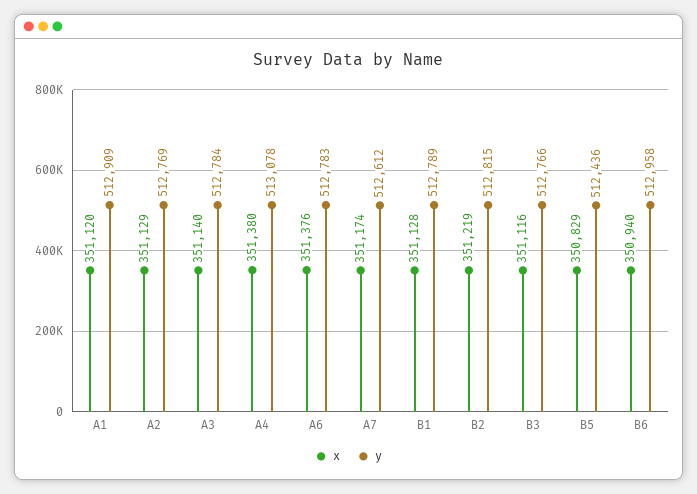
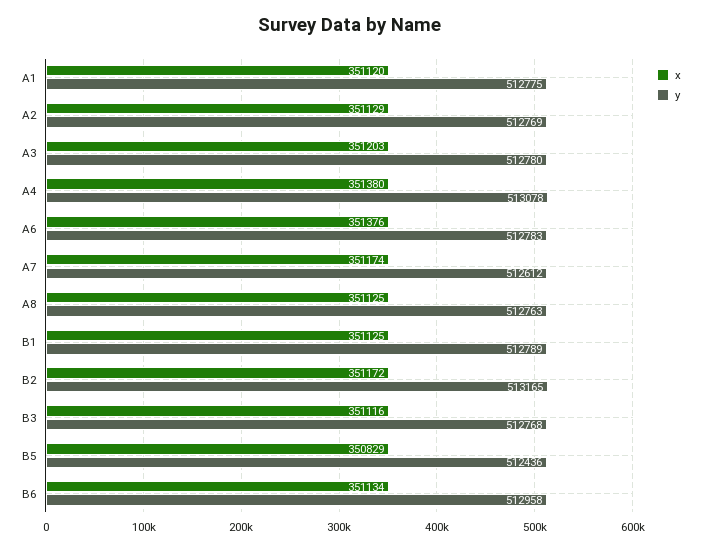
  {
    "x": {
      "A1": 351120,
      "A2": 351129,
-     "A3": 351140,
+     "A3": 351203,
      "A4": 351380,
      "A6": 351376,
      "A7": 351174,
-     "B1": 351128,
+     "B1": 351125,
-     "B2": 351219,
+     "B2": 351172,
      "B3": 351116,
      "B5": 350829,
-     "B6": 350940
+     "B6": 351134,
+     "A8": 351125
    },
    "y": {
-     "A1": 512909,
+     "A1": 512775,
      "A2": 512769,
-     "A3": 512784,
+     "A3": 512780,
      "A4": 513078,
      "A6": 512783,
      "A7": 512612,
      "B1": 512789,
-     "B2": 512815,
+     "B2": 513165,
-     "B3": 512766,
+     "B3": 512768,
      "B5": 512436,
-     "B6": 512958
+     "B6": 512958,
+     "A8": 512763
    }
  }

